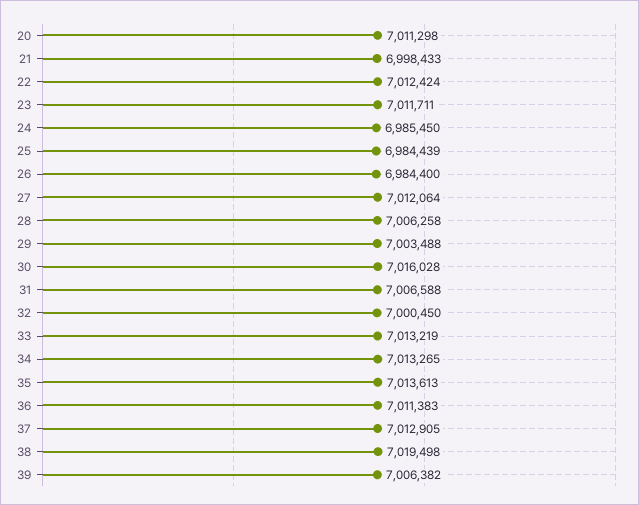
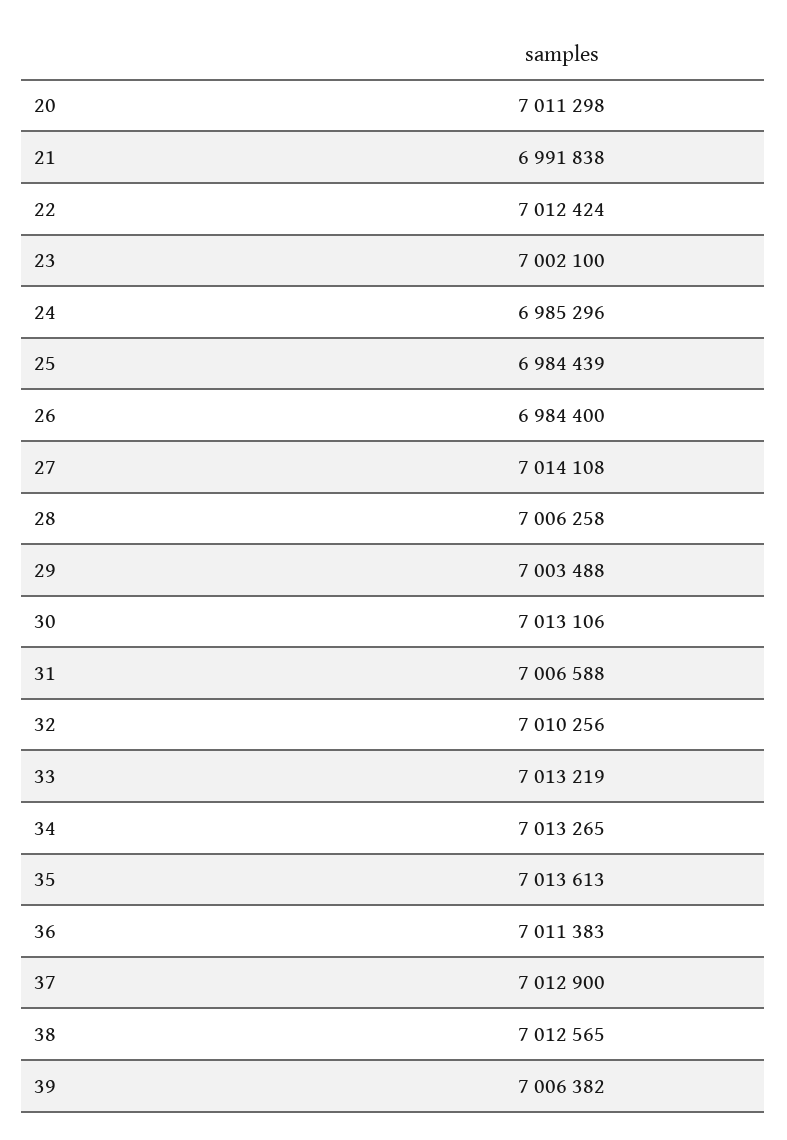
  {
    "20": 7011298,
-   "21": 6998433,
+   "21": 6991838,
    "22": 7012424,
-   "23": 7011711,
+   "23": 7002100,
-   "24": 6985450,
+   "24": 6985296,
    "25": 6984439,
    "26": 6984400,
-   "27": 7012064,
+   "27": 7014108,
    "28": 7006258,
    "29": 7003488,
-   "30": 7016028,
+   "30": 7013106,
    "31": 7006588,
-   "32": 7000450,
+   "32": 7010256,
    "33": 7013219,
    "34": 7013265,
    "35": 7013613,
    "36": 7011383,
-   "37": 7012905,
+   "37": 7012900,
-   "38": 7019498,
+   "38": 7012565,
    "39": 7006382
  }

